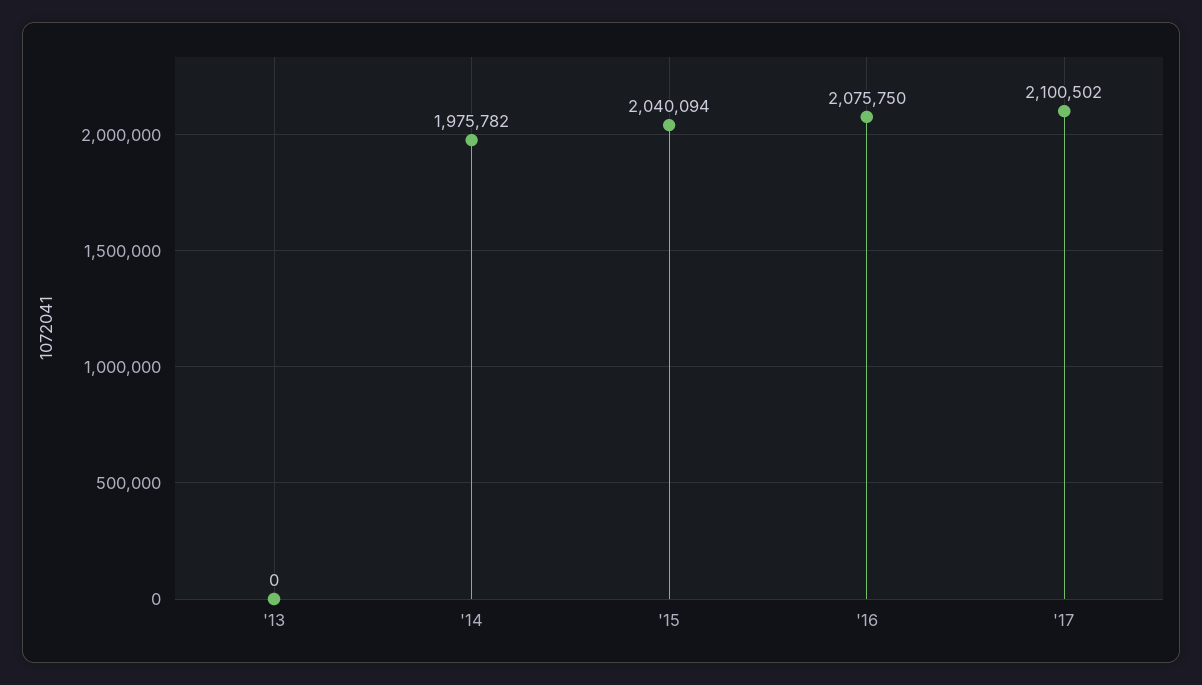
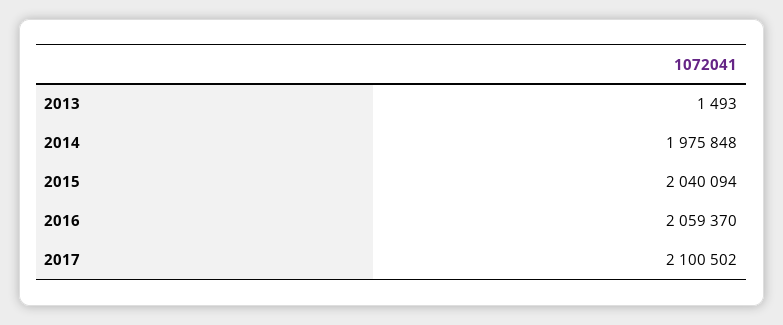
  {
-   "'13": 0,
+   "'13": 1493,
-   "'14": 1975782,
+   "'14": 1975848,
    "'15": 2040094,
-   "'16": 2075750,
+   "'16": 2059370,
    "'17": 2100502
  }

